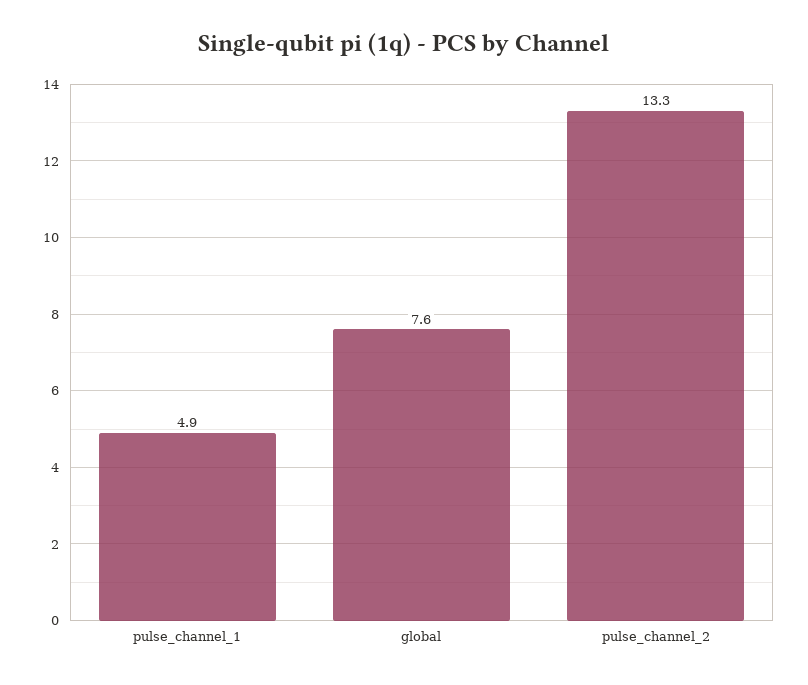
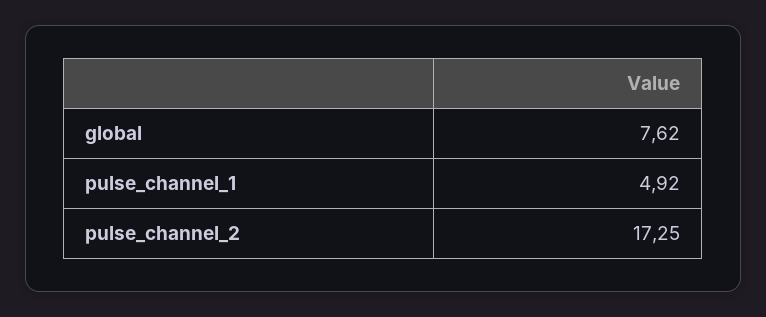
  {
    "pulse_channel_1": 4.92,
    "global": 7.62,
-   "pulse_channel_2": 13.3
+   "pulse_channel_2": 17.25
  }

